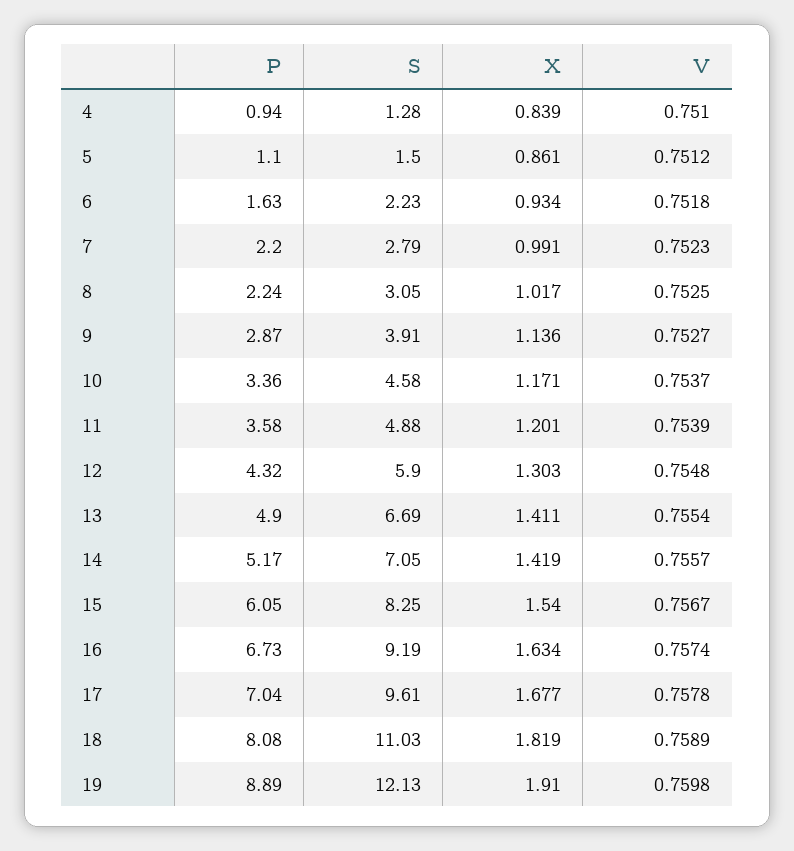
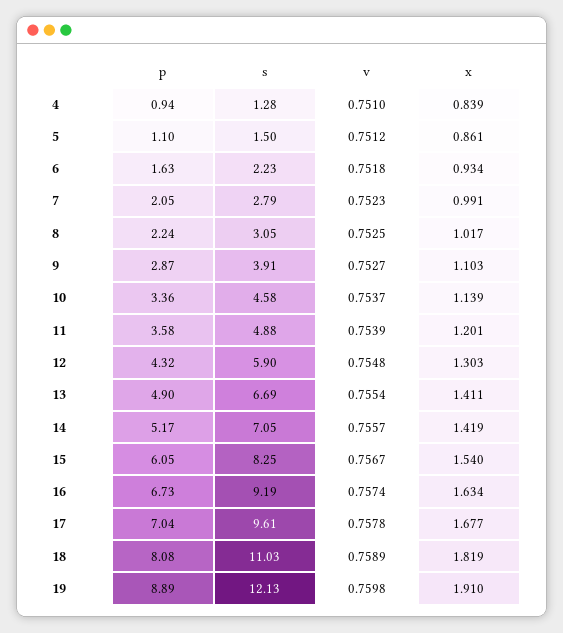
  {
    "P": {
      "4": 0.94,
      "5": 1.1,
      "6": 1.63,
-     "7": 2.2,
+     "7": 2.05,
      "8": 2.24,
      "9": 2.87,
      "10": 3.36,
      "11": 3.58,
      "12": 4.32,
      "13": 4.9,
      "14": 5.17,
      "15": 6.05,
      "16": 6.73,
      "17": 7.04,
      "18": 8.08,
      "19": 8.89
    },
    "S": {
      "4": 1.28,
      "5": 1.5,
      "6": 2.23,
      "7": 2.79,
      "8": 3.05,
      "9": 3.91,
      "10": 4.58,
      "11": 4.88,
      "12": 5.9,
      "13": 6.69,
      "14": 7.05,
      "15": 8.25,
      "16": 9.19,
      "17": 9.61,
      "18": 11.03,
      "19": 12.13
    },
    "X": {
      "4": 0.839,
      "5": 0.861,
      "6": 0.934,
      "7": 0.991,
      "8": 1.017,
-     "9": 1.136,
+     "9": 1.103,
-     "10": 1.171,
+     "10": 1.139,
      "11": 1.201,
      "12": 1.303,
      "13": 1.411,
      "14": 1.419,
      "15": 1.54,
      "16": 1.634,
      "17": 1.677,
      "18": 1.819,
      "19": 1.91
    },
    "V": {
      "4": 0.751,
      "5": 0.7512,
      "6": 0.7518,
      "7": 0.7523,
      "8": 0.7525,
      "9": 0.7527,
      "10": 0.7537,
      "11": 0.7539,
      "12": 0.7548,
      "13": 0.7554,
      "14": 0.7557,
      "15": 0.7567,
      "16": 0.7574,
      "17": 0.7578,
      "18": 0.7589,
      "19": 0.7598
    }
  }

